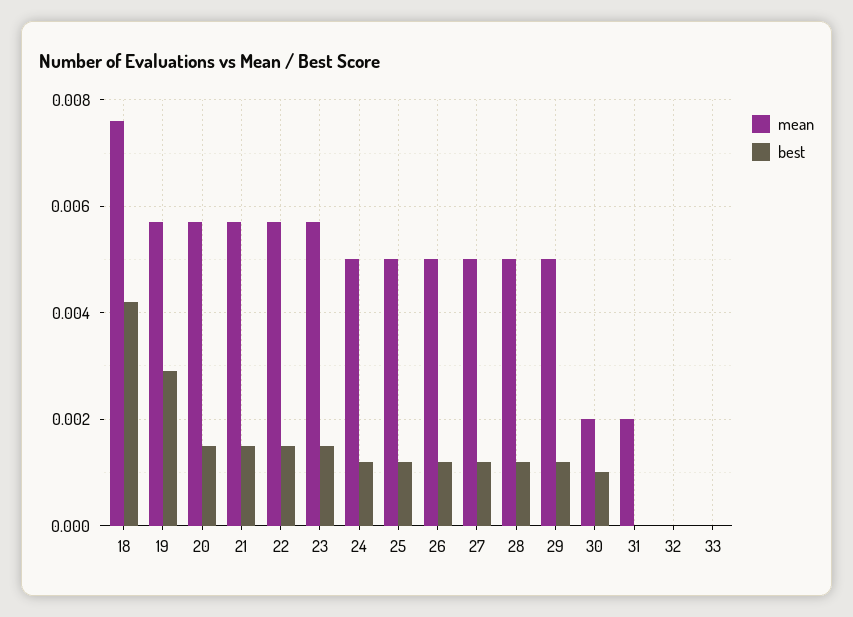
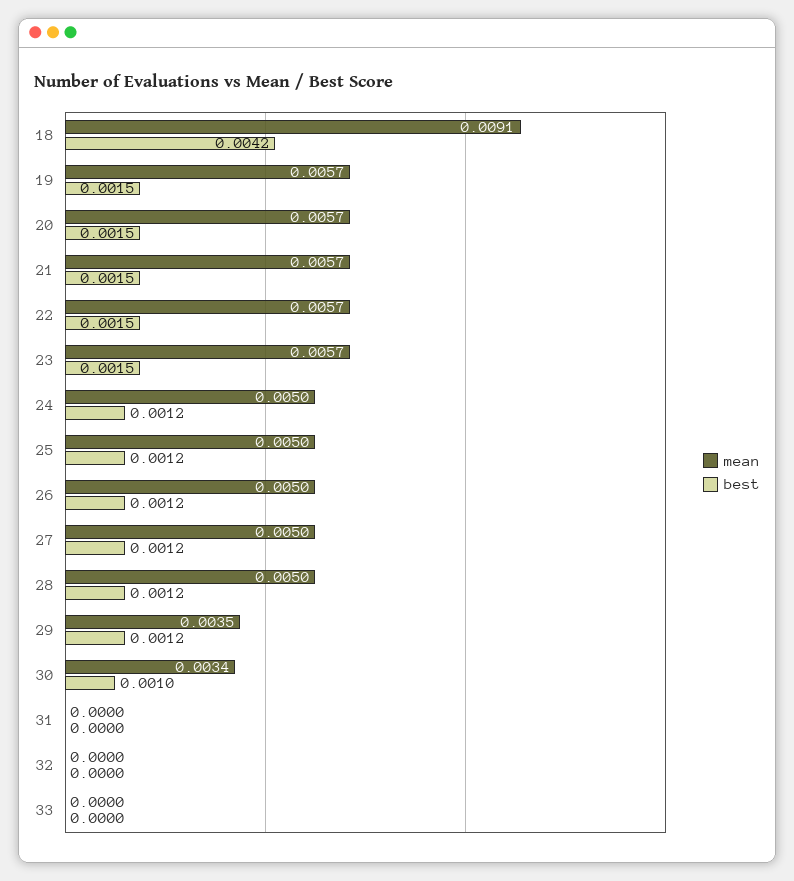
  {
    "mean": {
-     "18": 0.0075,
+     "18": 0.0091,
      "19": 0.0057,
      "20": 0.0057,
      "21": 0.0057,
      "22": 0.0057,
      "23": 0.0057,
      "24": 0.005,
      "25": 0.005,
      "26": 0.005,
      "27": 0.005,
      "28": 0.005,
-     "29": 0.005,
+     "29": 0.0035,
-     "30": 0.002,
+     "30": 0.0034,
-     "31": 0.002,
+     "31": 0,
      "32": 0,
      "33": 0
    },
    "best": {
      "18": 0.0042,
-     "19": 0.003,
+     "19": 0.0015,
      "20": 0.0015,
      "21": 0.0015,
      "22": 0.0015,
      "23": 0.0015,
      "24": 0.0012,
      "25": 0.0012,
      "26": 0.0012,
      "27": 0.0012,
      "28": 0.0012,
      "29": 0.0012,
      "30": 0.001,
      "31": 0,
      "32": 0,
      "33": 0
    }
  }

